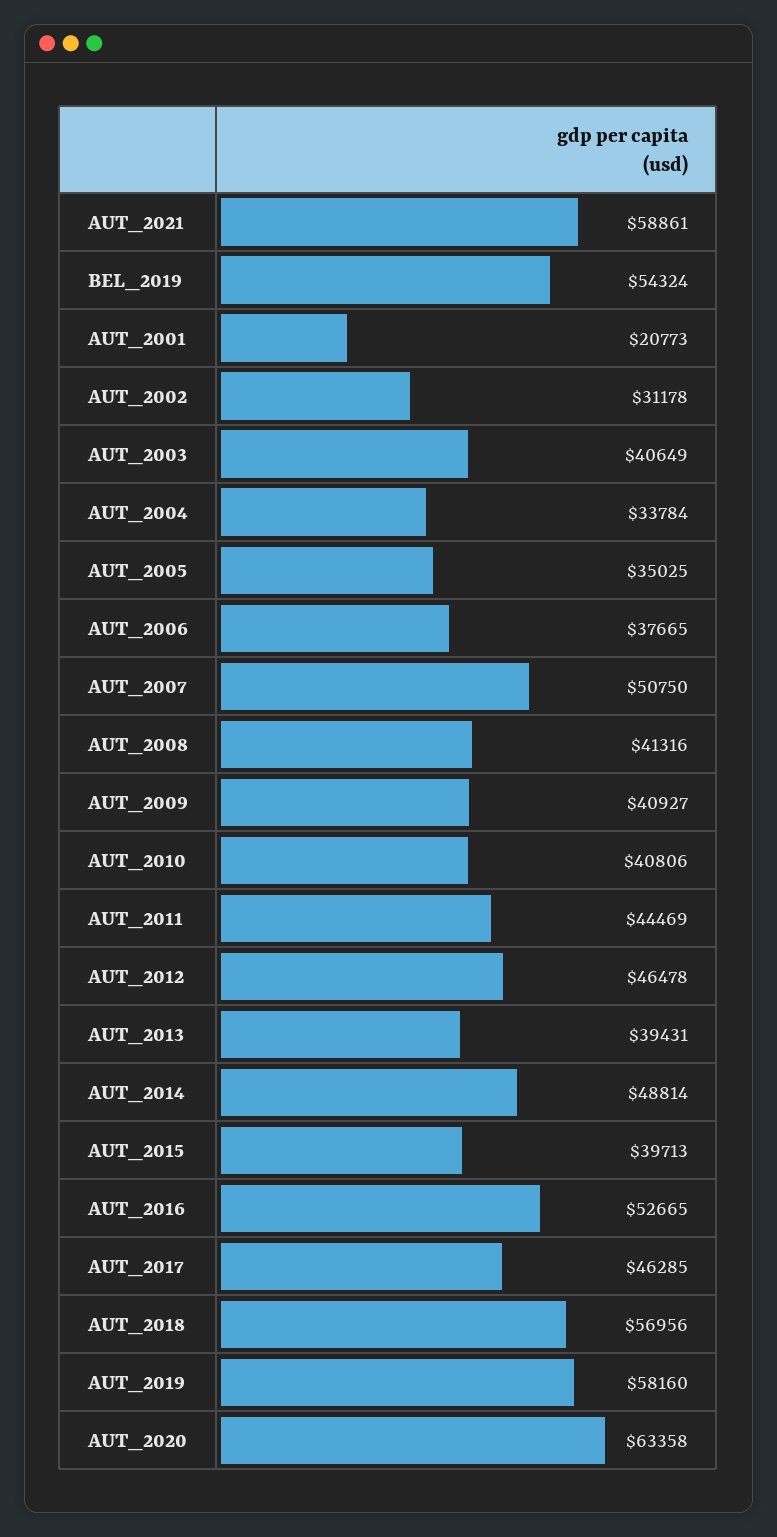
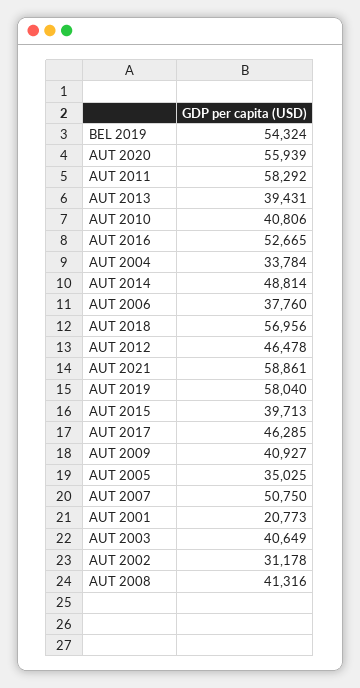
  {
    "AUT_2021": 58861,
    "BEL_2019": 54324,
    "AUT_2001": 20773,
    "AUT_2002": 31178,
    "AUT_2003": 40649,
    "AUT_2004": 33784,
    "AUT_2005": 35025,
-   "AUT_2006": 37665,
+   "AUT_2006": 37760,
    "AUT_2007": 50750,
    "AUT_2008": 41316,
    "AUT_2009": 40927,
    "AUT_2010": 40806,
-   "AUT_2011": 44469,
+   "AUT_2011": 58292,
    "AUT_2012": 46478,
    "AUT_2013": 39431,
    "AUT_2014": 48814,
    "AUT_2015": 39713,
    "AUT_2016": 52665,
    "AUT_2017": 46285,
    "AUT_2018": 56956,
-   "AUT_2019": 58160,
+   "AUT_2019": 58040,
-   "AUT_2020": 63358
+   "AUT_2020": 55939
  }

